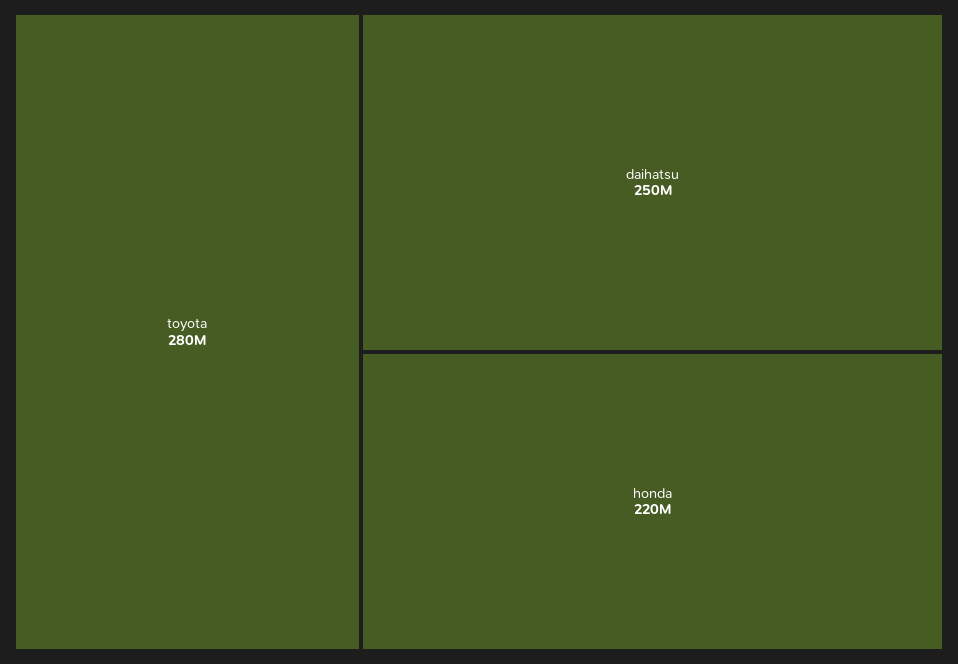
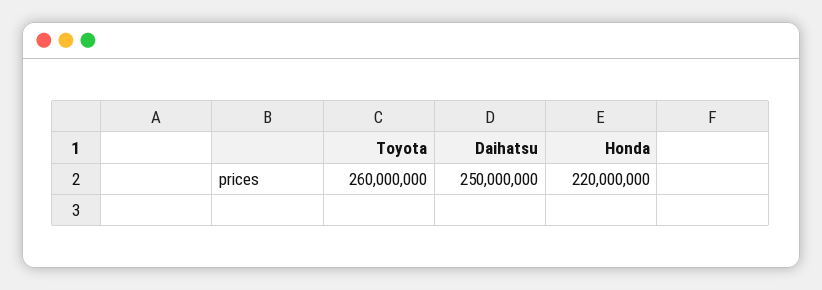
  {
-   "toyota": 280000000,
+   "toyota": 260000000,
    "daihatsu": 250000000,
    "honda": 220000000
  }

